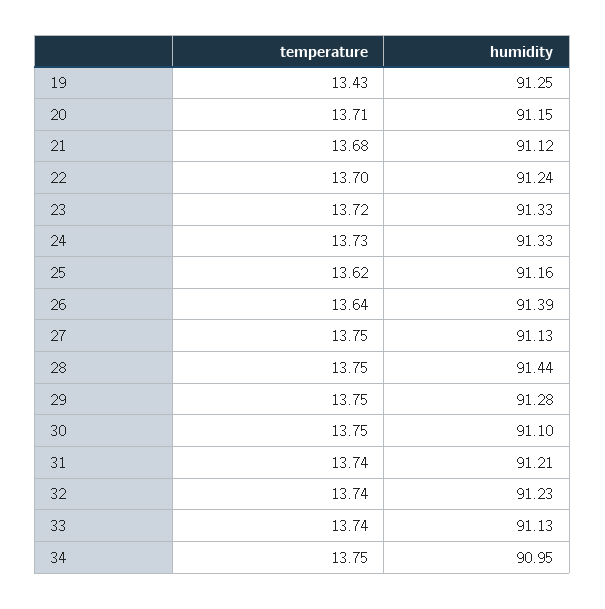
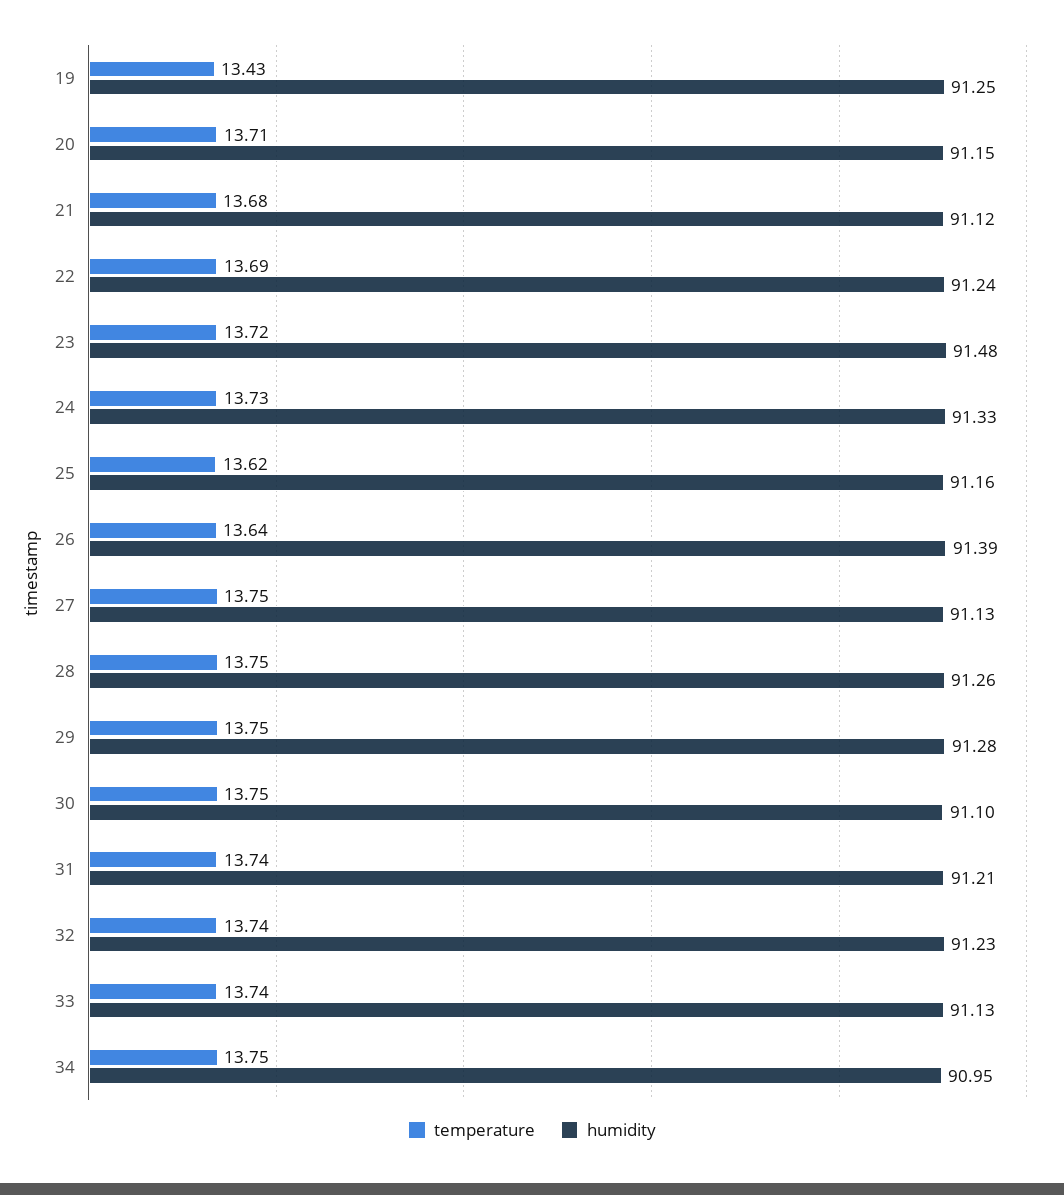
  {
    "temperature": {
      "19": 13.43,
      "20": 13.71,
      "21": 13.68,
-     "22": 13.7,
+     "22": 13.69,
      "23": 13.72,
      "24": 13.73,
      "25": 13.62,
      "26": 13.64,
      "27": 13.75,
      "28": 13.75,
      "29": 13.75,
      "30": 13.75,
      "31": 13.74,
      "32": 13.74,
      "33": 13.74,
      "34": 13.75
    },
    "humidity": {
      "19": 91.25,
      "20": 91.15,
      "21": 91.12,
      "22": 91.24,
-     "23": 91.33,
+     "23": 91.48,
      "24": 91.33,
      "25": 91.16,
      "26": 91.39,
      "27": 91.13,
-     "28": 91.44,
+     "28": 91.26,
      "29": 91.28,
      "30": 91.1,
      "31": 91.21,
      "32": 91.23,
      "33": 91.13,
      "34": 90.95
    }
  }

